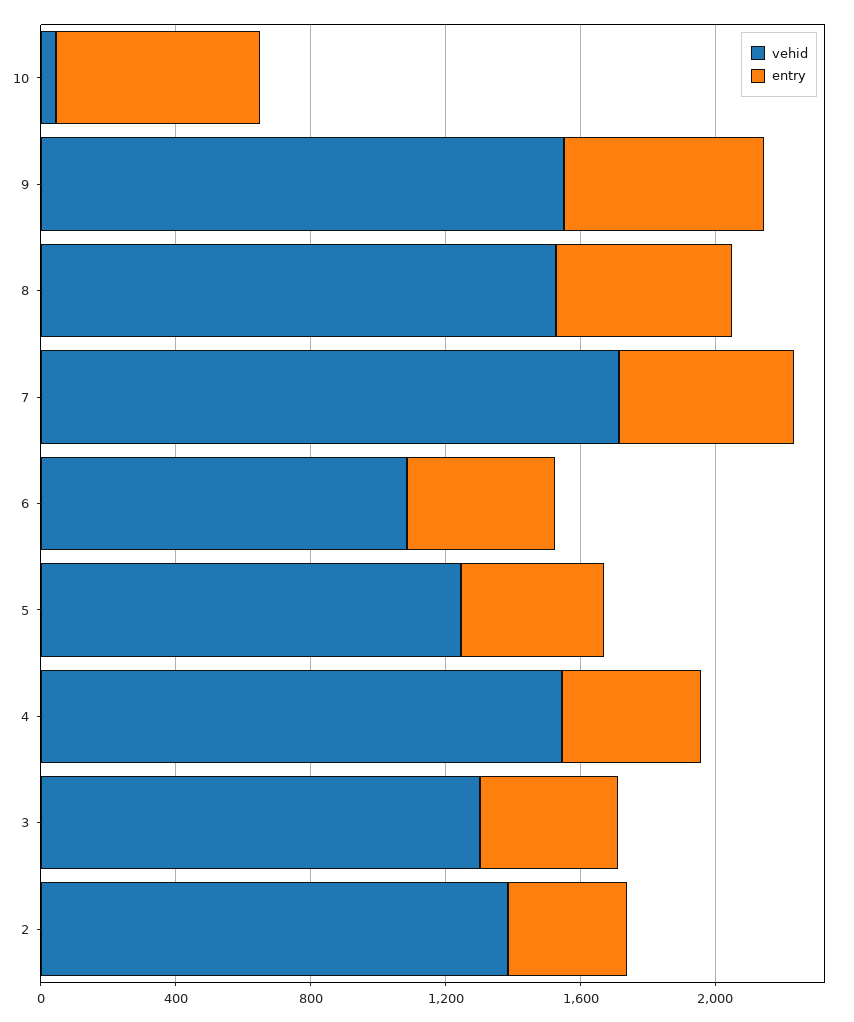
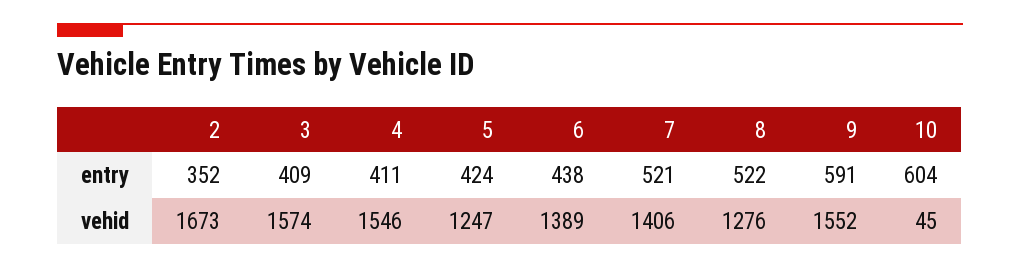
  {
    "vehid": {
      "10": 45,
      "9": 1552,
-     "8": 1500,
+     "8": 1276,
-     "7": 1700,
+     "7": 1406,
-     "6": 1100,
+     "6": 1389,
      "5": 1247,
      "4": 1546,
-     "3": 1300,
+     "3": 1574,
-     "2": 1400
+     "2": 1673
    },
    "entry": {
      "10": 604,
      "9": 591,
      "8": 522,
      "7": 521,
      "6": 438,
      "5": 424,
      "4": 411,
      "3": 409,
      "2": 352
    }
  }

